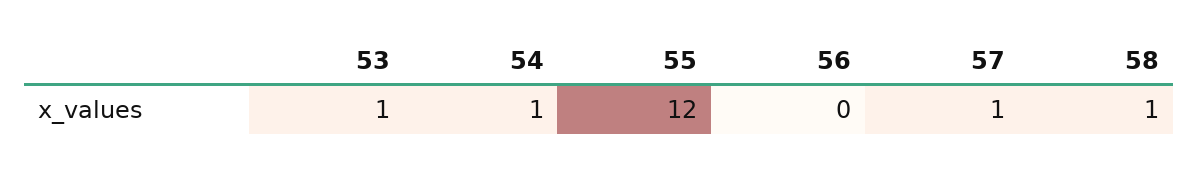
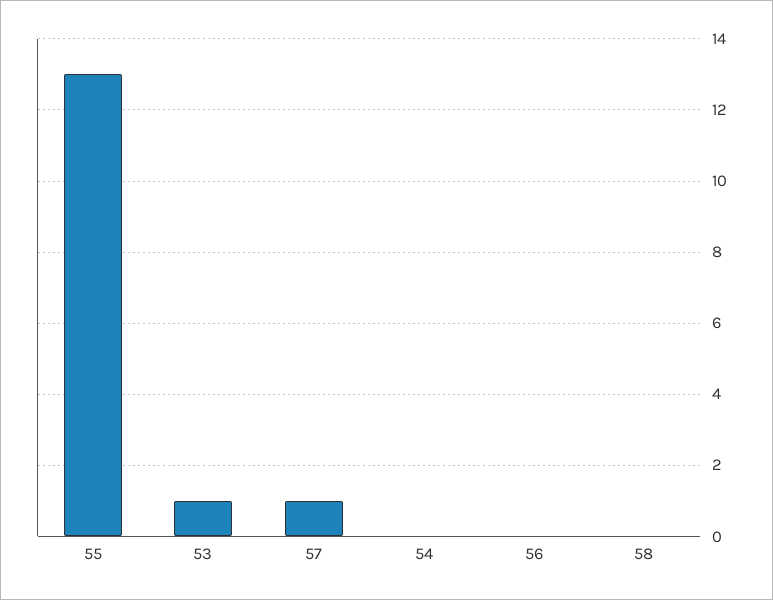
  {
    "53": 1,
-   "54": 1,
+   "54": 0,
-   "55": 12,
+   "55": 13,
    "56": 0,
    "57": 1,
-   "58": 1
+   "58": 0
  }

